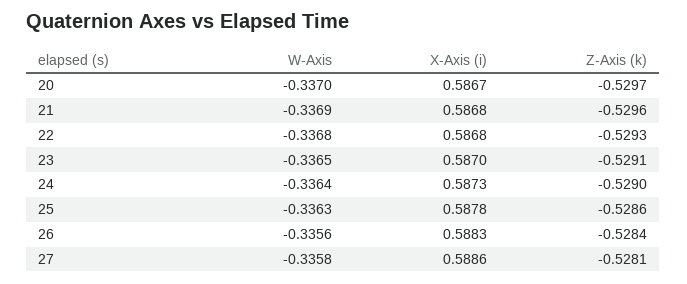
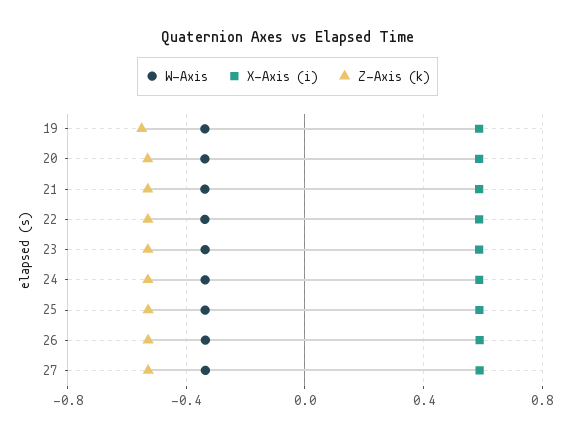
  {
    "W-Axis": {
      "20": -0.337,
      "21": -0.3369,
      "22": -0.3368,
      "23": -0.3365,
      "24": -0.3364,
      "25": -0.3363,
      "26": -0.3356,
-     "27": -0.3358
+     "27": -0.3358,
+     "19": -0.35
    },
    "X-Axis (i)": {
      "20": 0.5867,
      "21": 0.5868,
      "22": 0.5868,
      "23": 0.587,
      "24": 0.5873,
      "25": 0.5878,
      "26": 0.5883,
-     "27": 0.5886
+     "27": 0.5886,
+     "19": 0.6
    },
    "Z-Axis (k)": {
      "20": -0.5297,
      "21": -0.5296,
      "22": -0.5293,
      "23": -0.5291,
      "24": -0.529,
      "25": -0.5286,
      "26": -0.5284,
-     "27": -0.5281
+     "27": -0.5281,
+     "19": -0.55
    }
  }

